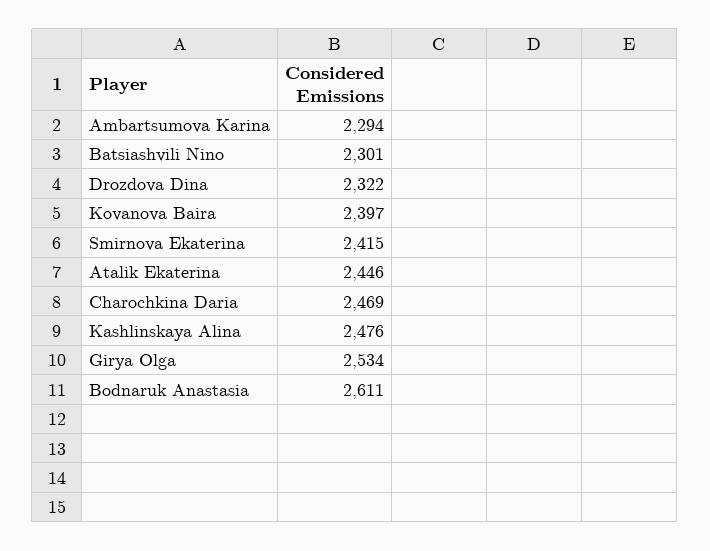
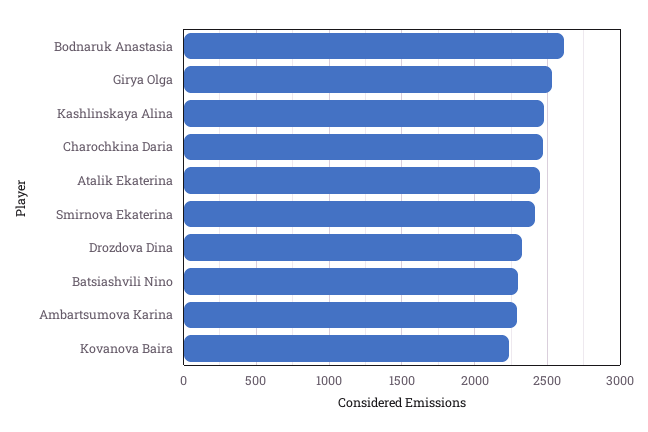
  {
    "Ambartsumova Karina": 2294,
    "Batsiashvili Nino": 2301,
    "Drozdova Dina": 2322,
-   "Kovanova Baira": 2397,
+   "Kovanova Baira": 2250,
    "Smirnova Ekaterina": 2415,
    "Atalik Ekaterina": 2446,
    "Charochkina Daria": 2469,
    "Kashlinskaya Alina": 2476,
    "Girya Olga": 2534,
    "Bodnaruk Anastasia": 2611
  }

